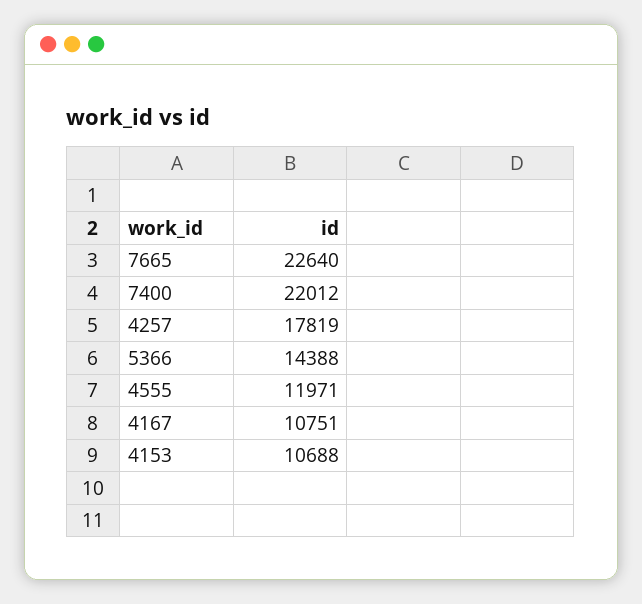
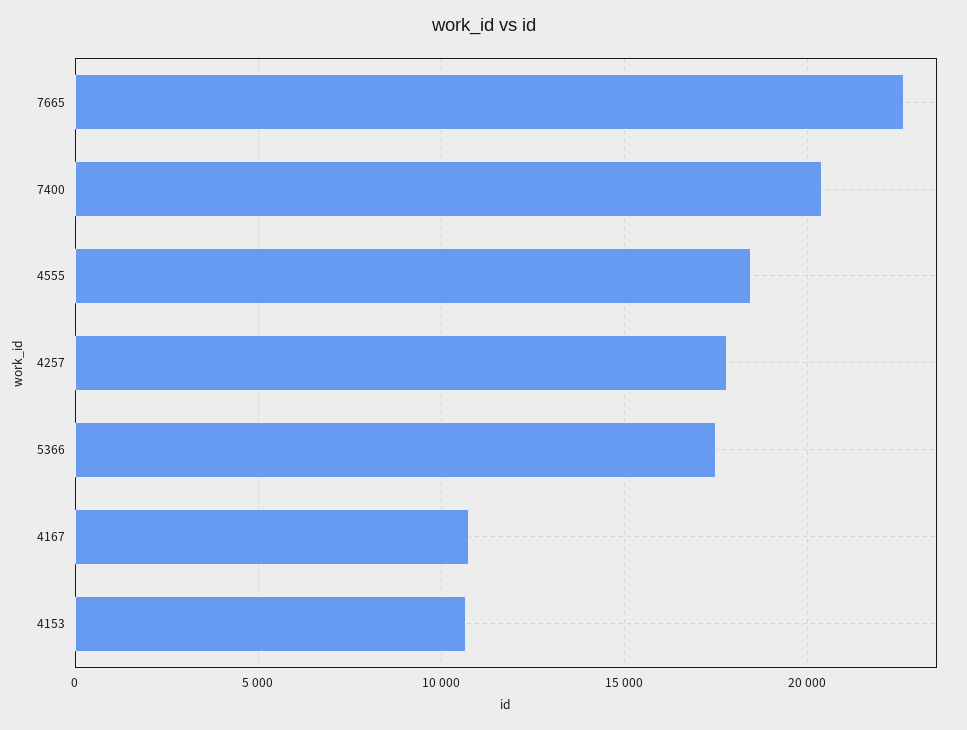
  {
    "7665": 22640,
-   "7400": 22012,
+   "7400": 20500,
    "4257": 17819,
-   "5366": 14388,
+   "5366": 17500,
-   "4555": 11971,
+   "4555": 18500,
    "4167": 10751,
    "4153": 10688
  }

